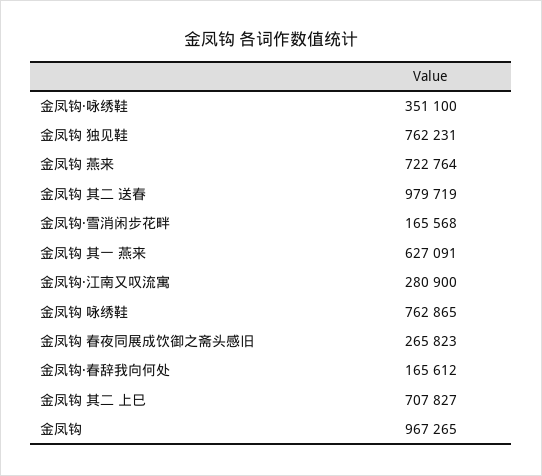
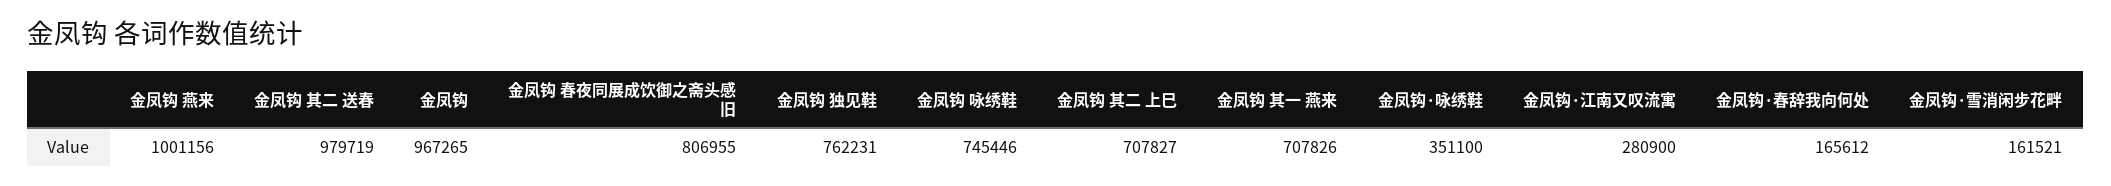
  {
    "金凤钩·咏绣鞋": 351100,
    "金凤钩 独见鞋": 762231,
-   "金凤钩 燕来": 722764,
+   "金凤钩 燕来": 1001156,
    "金凤钩 其二 送春": 979719,
-   "金凤钩·雪消闲步花畔": 165568,
+   "金凤钩·雪消闲步花畔": 161521,
-   "金凤钩 其一 燕来": 627091,
+   "金凤钩 其一 燕来": 707826,
    "金凤钩·江南又叹流寓": 280900,
-   "金凤钩 咏绣鞋": 762865,
+   "金凤钩 咏绣鞋": 745446,
-   "金凤钩 春夜同展成饮御之斋头感旧": 265823,
+   "金凤钩 春夜同展成饮御之斋头感旧": 806955,
    "金凤钩·春辞我向何处": 165612,
    "金凤钩 其二 上巳": 707827,
    "金凤钩": 967265
  }

